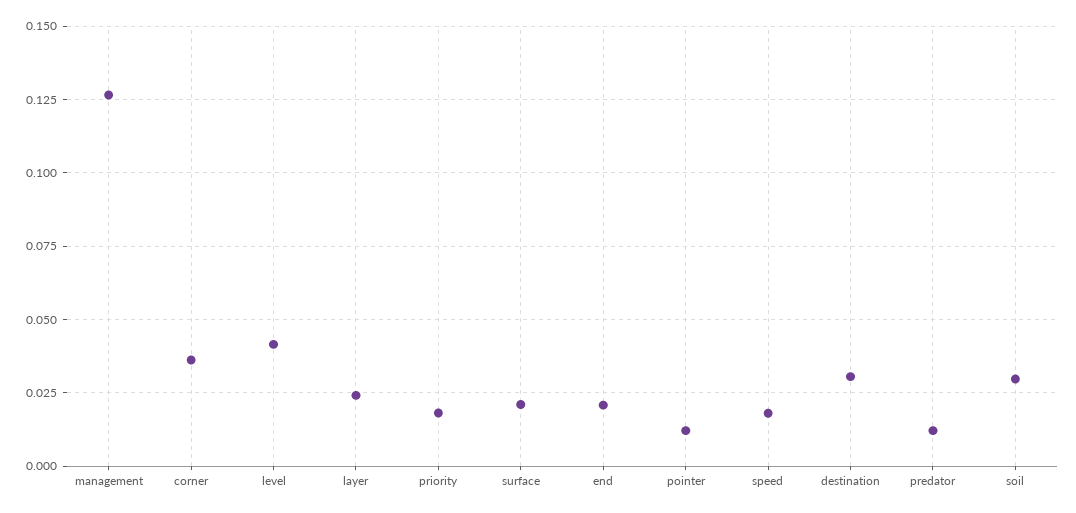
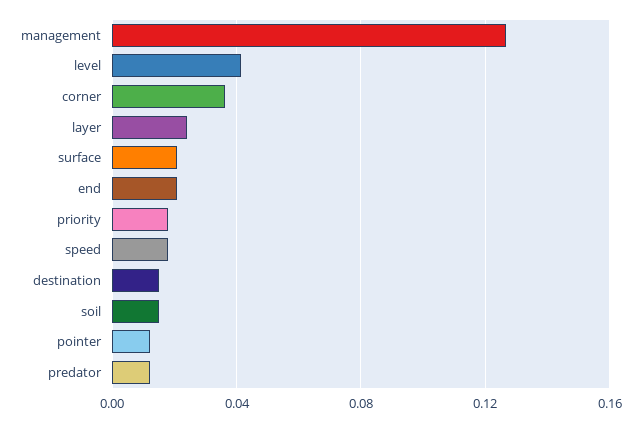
  {
    "management": 0.1275,
    "corner": 0.035,
    "level": 0.0425,
    "layer": 0.025,
    "priority": 0.0175,
    "surface": 0.02,
    "end": 0.02,
    "pointer": 0.0125,
    "speed": 0.0175,
-   "destination": 0.03,
+   "destination": 0.015,
    "predator": 0.0125,
-   "soil": 0.03
+   "soil": 0.015
  }

